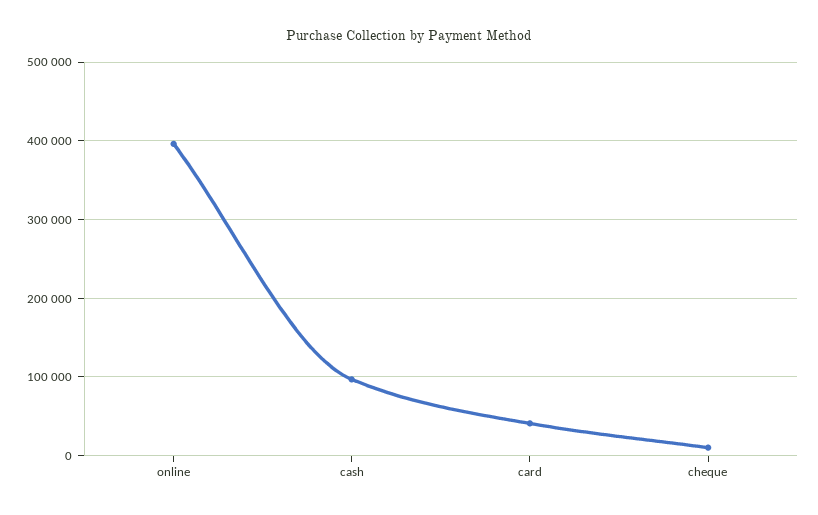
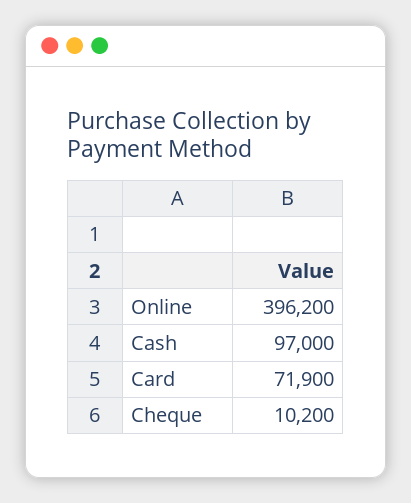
  {
    "online": 396200,
    "cash": 97000,
-   "card": 40000,
+   "card": 71900,
    "cheque": 10200
  }

